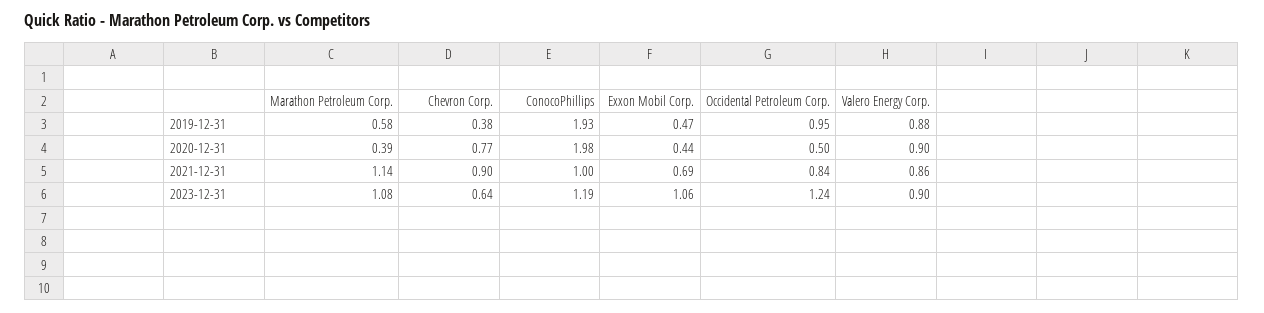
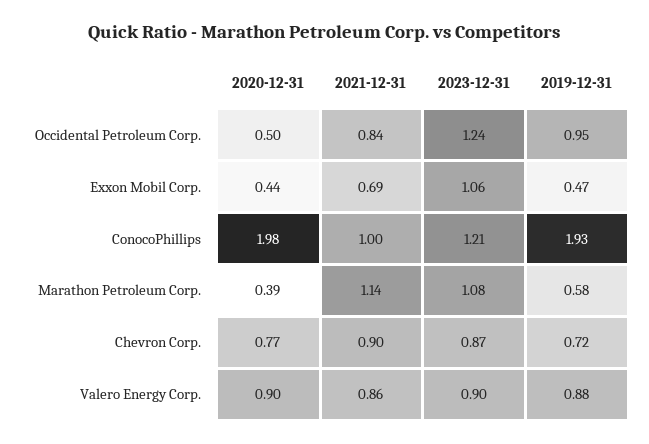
  {
    "Marathon Petroleum Corp.": {
      "2019-12-31": 0.58,
      "2020-12-31": 0.39,
      "2021-12-31": 1.14,
      "2023-12-31": 1.08
    },
    "Chevron Corp.": {
-     "2019-12-31": 0.38,
+     "2019-12-31": 0.72,
      "2020-12-31": 0.77,
      "2021-12-31": 0.9,
-     "2023-12-31": 0.64
+     "2023-12-31": 0.87
    },
    "ConocoPhillips": {
      "2019-12-31": 1.93,
      "2020-12-31": 1.98,
      "2021-12-31": 1,
-     "2023-12-31": 1.19
+     "2023-12-31": 1.21
    },
    "Exxon Mobil Corp.": {
      "2019-12-31": 0.47,
      "2020-12-31": 0.44,
      "2021-12-31": 0.69,
      "2023-12-31": 1.06
    },
    "Occidental Petroleum Corp.": {
      "2019-12-31": 0.95,
      "2020-12-31": 0.5,
      "2021-12-31": 0.84,
      "2023-12-31": 1.24
    },
    "Valero Energy Corp.": {
      "2019-12-31": 0.88,
      "2020-12-31": 0.9,
      "2021-12-31": 0.86,
      "2023-12-31": 0.9
    }
  }

